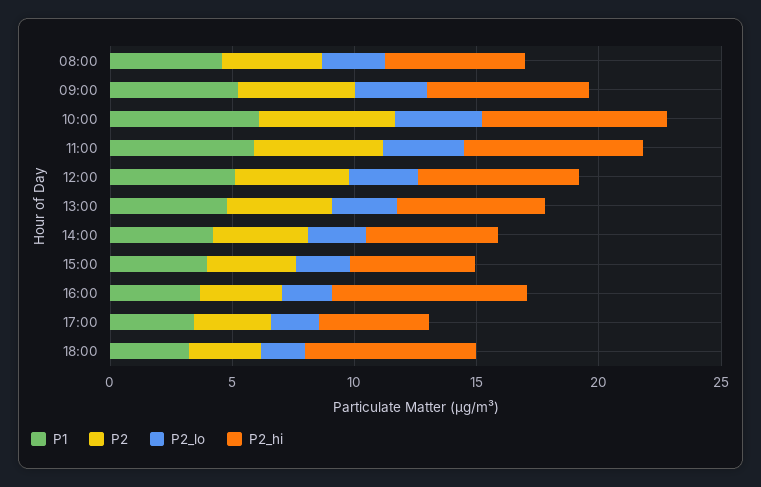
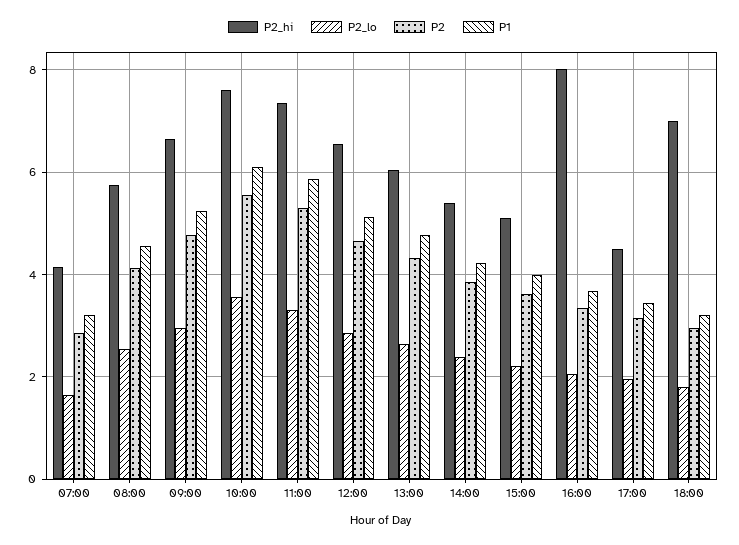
  {
    "P1": {
      "08:00": 4.6,
      "09:00": 5.2,
      "10:00": 6.2,
      "11:00": 5.8,
      "12:00": 5.2,
      "13:00": 4.8,
      "14:00": 4.2,
      "15:00": 4,
      "16:00": 3.6,
      "17:00": 3.4,
-     "18:00": 3.2
+     "18:00": 3.2,
+     "07:00": 3.2
    },
    "P2": {
      "08:00": 4.2,
      "09:00": 4.8,
      "10:00": 5.6,
      "11:00": 5.4,
      "12:00": 4.6,
      "13:00": 4.4,
      "14:00": 3.8,
      "15:00": 3.6,
      "16:00": 3.4,
      "17:00": 3.2,
-     "18:00": 3
+     "18:00": 3,
+     "07:00": 2.8
    },
    "P2_lo": {
      "08:00": 2.6,
      "09:00": 3,
      "10:00": 3.6,
      "11:00": 3.4,
      "12:00": 2.8,
      "13:00": 2.6,
      "14:00": 2.4,
      "15:00": 2.2,
      "16:00": 2,
      "17:00": 2,
-     "18:00": 1.8
+     "18:00": 1.8,
+     "07:00": 1.6
    },
    "P2_hi": {
      "08:00": 5.8,
      "09:00": 6.6,
      "10:00": 7.6,
      "11:00": 7.4,
      "12:00": 6.6,
      "13:00": 6,
      "14:00": 5.4,
      "15:00": 5.2,
      "16:00": 8,
      "17:00": 4.6,
-     "18:00": 7
+     "18:00": 7,
+     "07:00": 4.2
    }
  }

